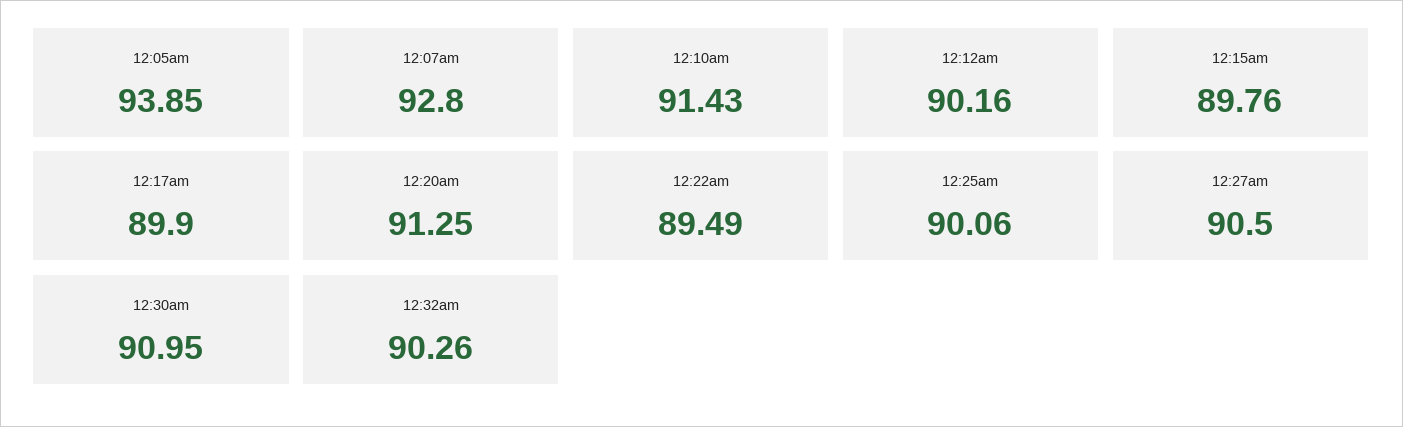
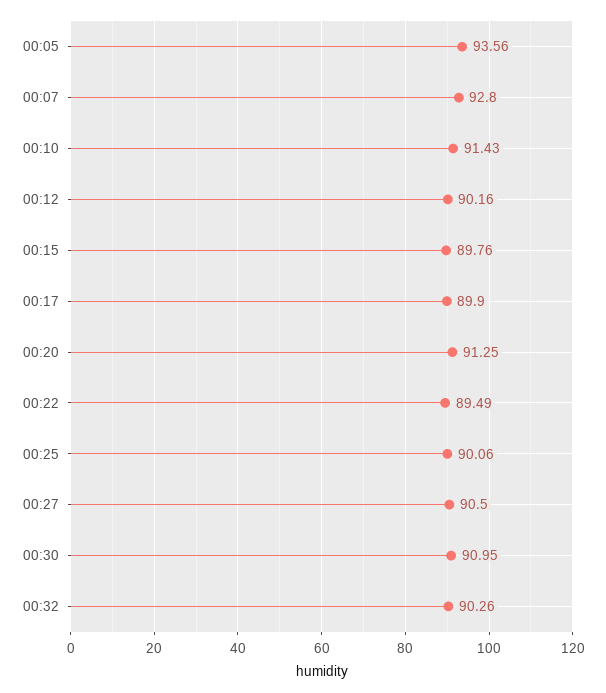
  {
-   "12:05am": 93.85,
+   "12:05am": 93.56,
    "12:07am": 92.8,
    "12:10am": 91.43,
    "12:12am": 90.16,
    "12:15am": 89.76,
    "12:17am": 89.9,
    "12:20am": 91.25,
    "12:22am": 89.49,
    "12:25am": 90.06,
    "12:27am": 90.5,
    "12:30am": 90.95,
    "12:32am": 90.26
  }

